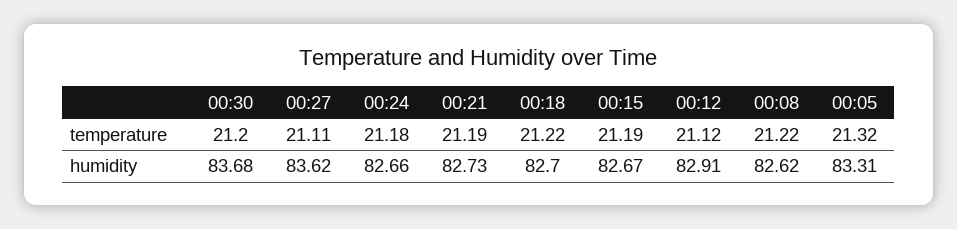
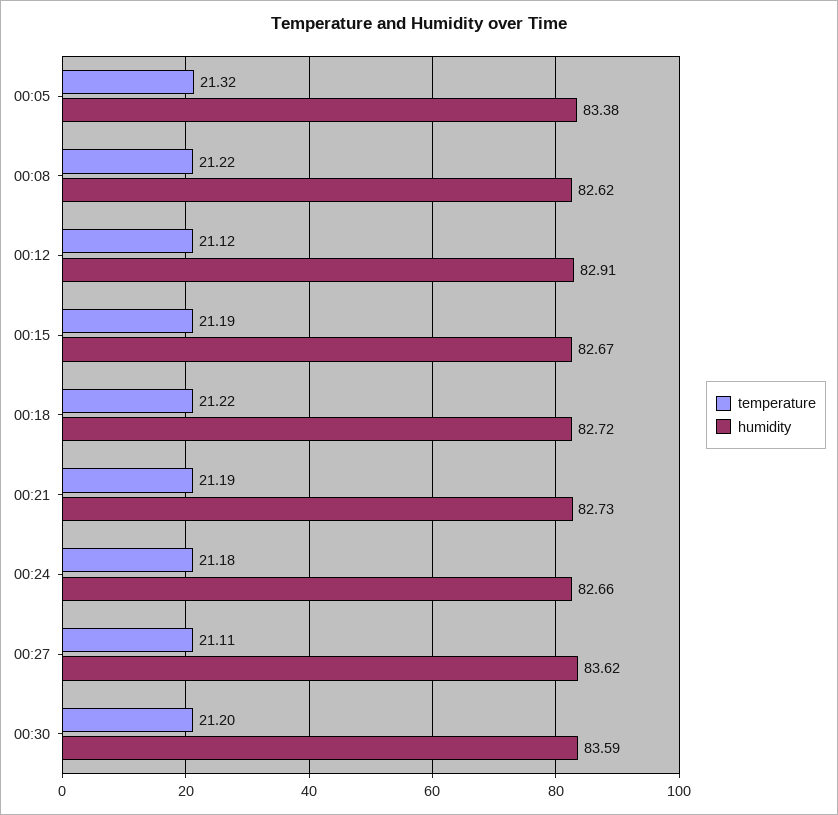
  {
    "temperature": {
      "00:30": 21.2,
      "00:27": 21.11,
      "00:24": 21.18,
      "00:21": 21.19,
      "00:18": 21.22,
      "00:15": 21.19,
      "00:12": 21.12,
      "00:08": 21.22,
      "00:05": 21.32
    },
    "humidity": {
-     "00:30": 83.68,
+     "00:30": 83.59,
      "00:27": 83.62,
      "00:24": 82.66,
      "00:21": 82.73,
-     "00:18": 82.7,
+     "00:18": 82.72,
      "00:15": 82.67,
      "00:12": 82.91,
      "00:08": 82.62,
-     "00:05": 83.31
+     "00:05": 83.38
    }
  }

